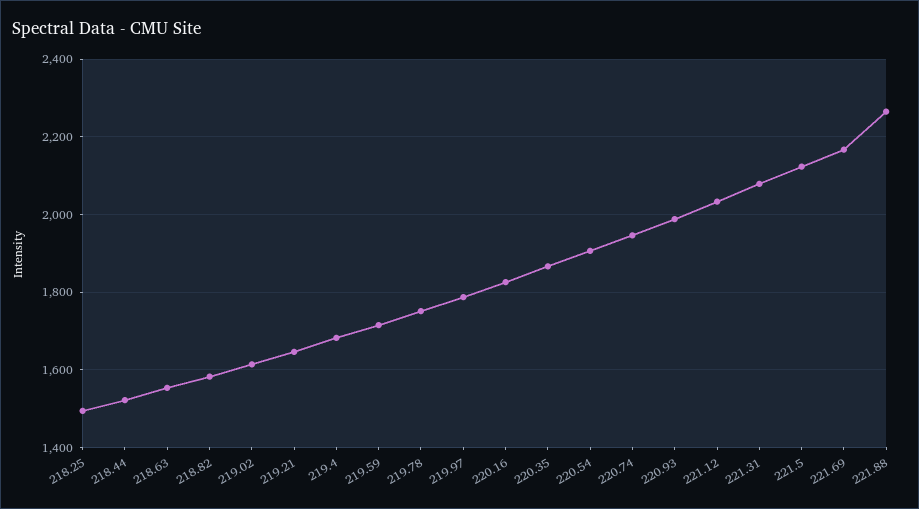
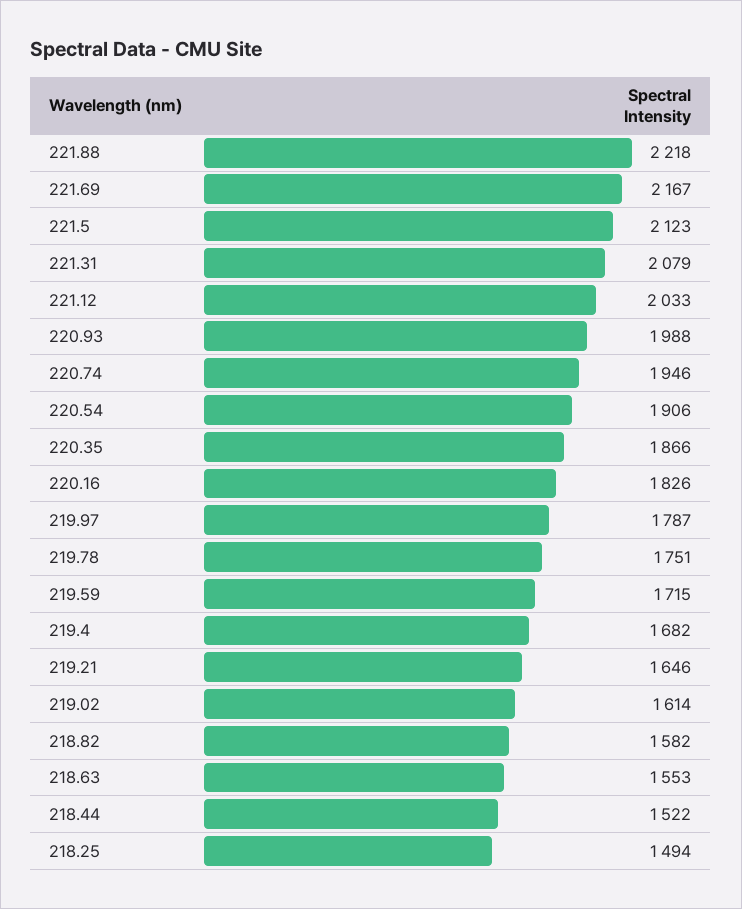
  {
    "218.25": 1494,
    "218.44": 1522,
    "218.63": 1553,
    "218.82": 1582,
    "219.02": 1614,
    "219.21": 1646,
    "219.4": 1682,
    "219.59": 1715,
    "219.78": 1751,
    "219.97": 1787,
    "220.16": 1826,
    "220.35": 1866,
    "220.54": 1906,
    "220.74": 1946,
    "220.93": 1988,
    "221.12": 2033,
    "221.31": 2079,
    "221.5": 2123,
    "221.69": 2167,
-   "221.88": 2260
+   "221.88": 2218
  }

